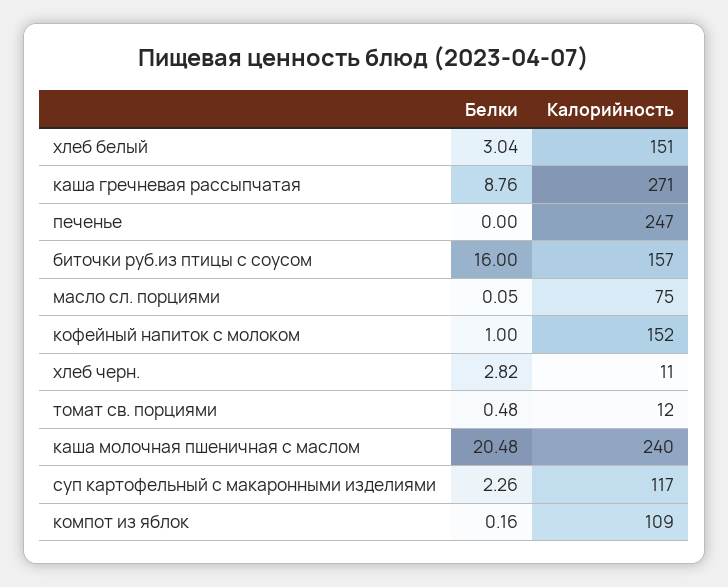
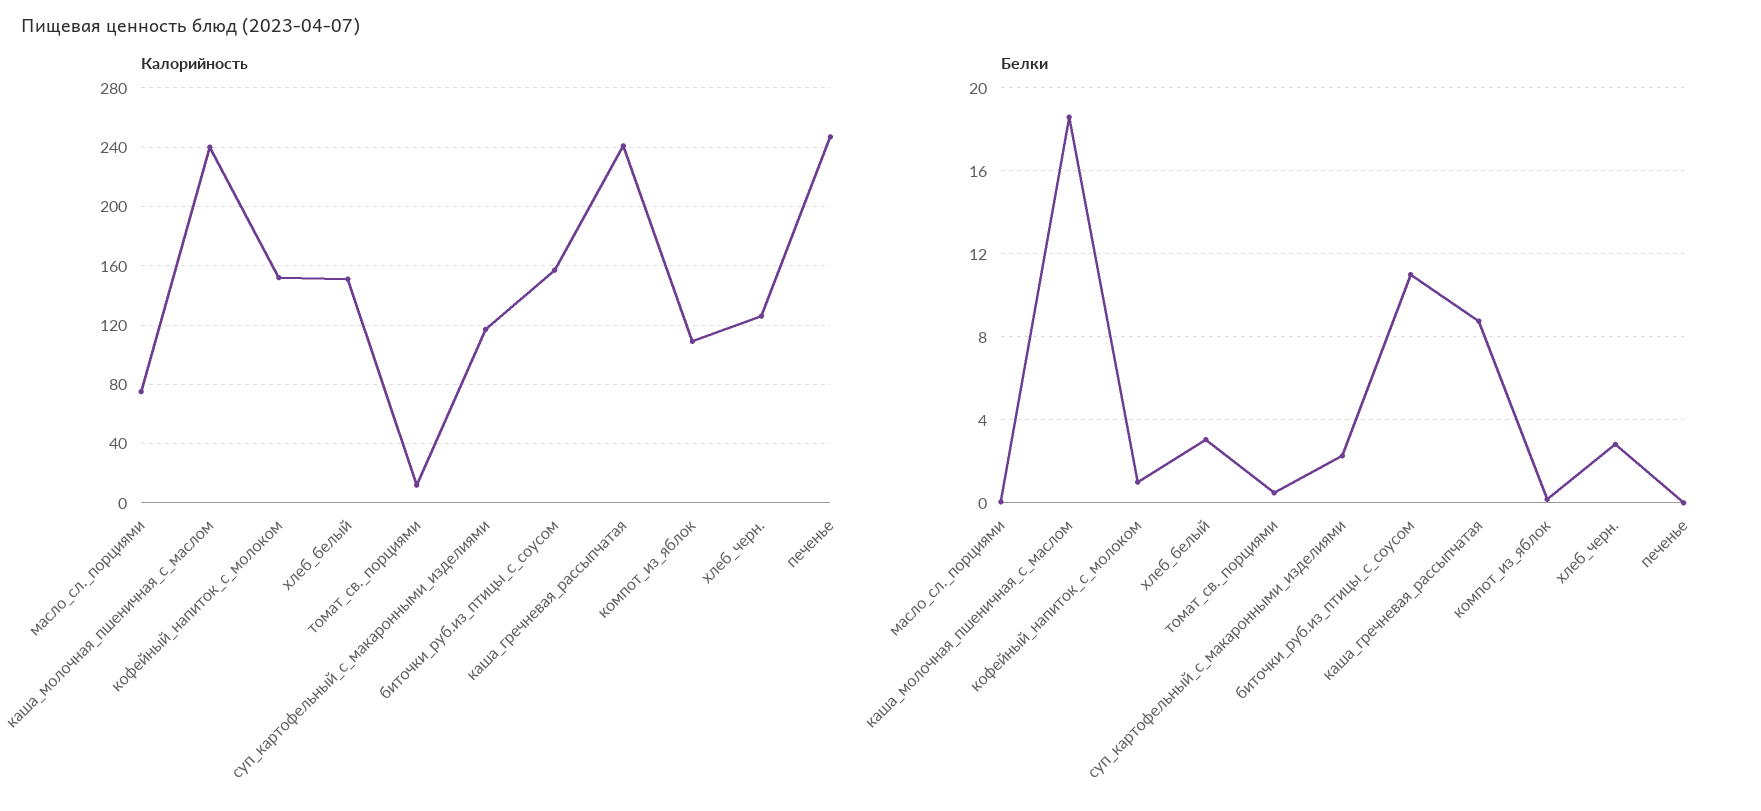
  {
    "Белки": {
      "хлеб белый": 3.04,
      "каша гречневая рассыпчатая": 8.76,
      "печенье": 0,
-     "биточки руб.из птицы с соусом": 16,
+     "биточки руб.из птицы с соусом": 11,
      "масло сл. порциями": 0.05,
      "кофейный напиток с молоком": 1,
      "хлеб черн.": 2.82,
      "томат св. порциями": 0.48,
-     "каша молочная пшеничная с маслом": 20.48,
+     "каша молочная пшеничная с маслом": 18.5,
      "суп картофельный с макаронными изделиями": 2.26,
      "компот из яблок": 0.16
    },
    "Калорийность": {
      "хлеб белый": 151,
-     "каша гречневая рассыпчатая": 271,
+     "каша гречневая рассыпчатая": 240,
      "печенье": 247,
      "биточки руб.из птицы с соусом": 157,
      "масло сл. порциями": 75,
      "кофейный напиток с молоком": 152,
-     "хлеб черн.": 11,
+     "хлеб черн.": 125,
      "томат св. порциями": 12,
      "каша молочная пшеничная с маслом": 240,
      "суп картофельный с макаронными изделиями": 117,
      "компот из яблок": 109
    }
  }

